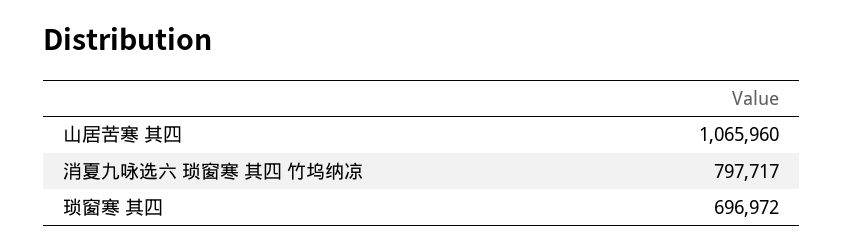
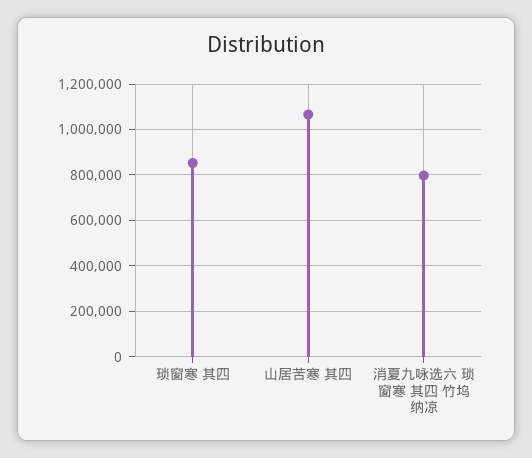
  {
    "山居苦寒 其四": 1065960,
    "消夏九咏选六 琐窗寒 其四 竹坞纳凉": 797717,
-   "琐窗寒 其四": 696972
+   "琐窗寒 其四": 850000
  }

